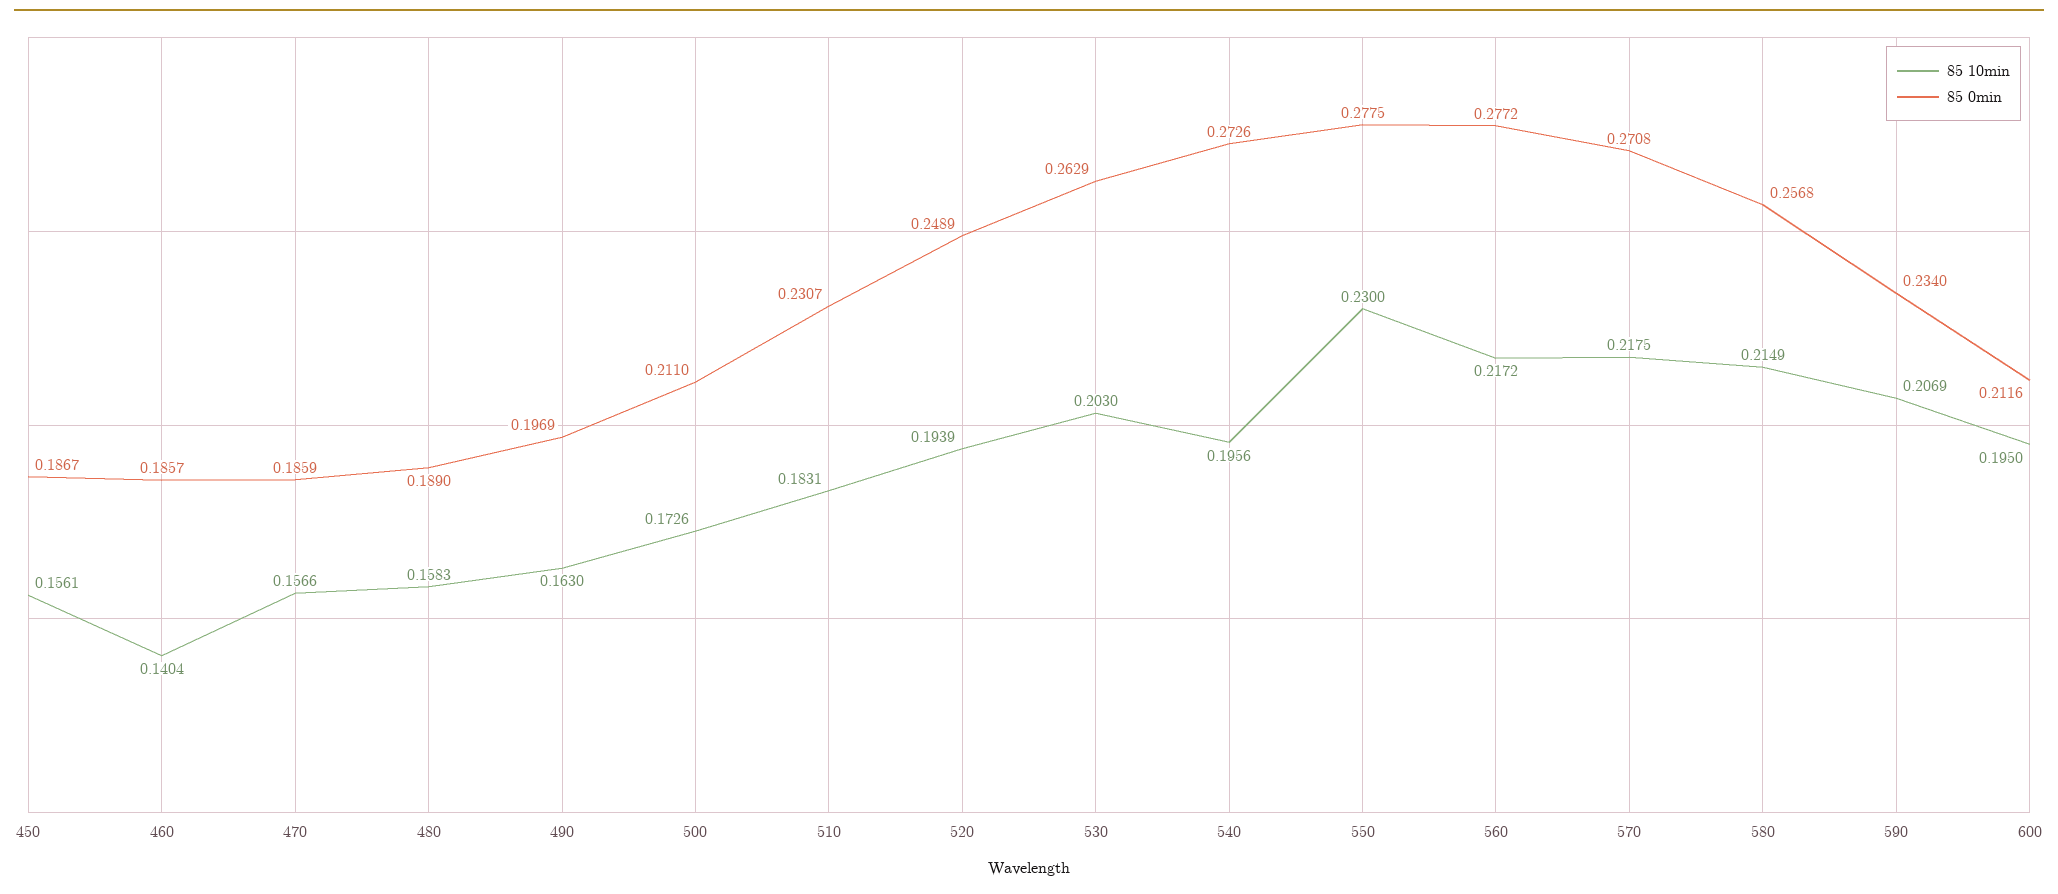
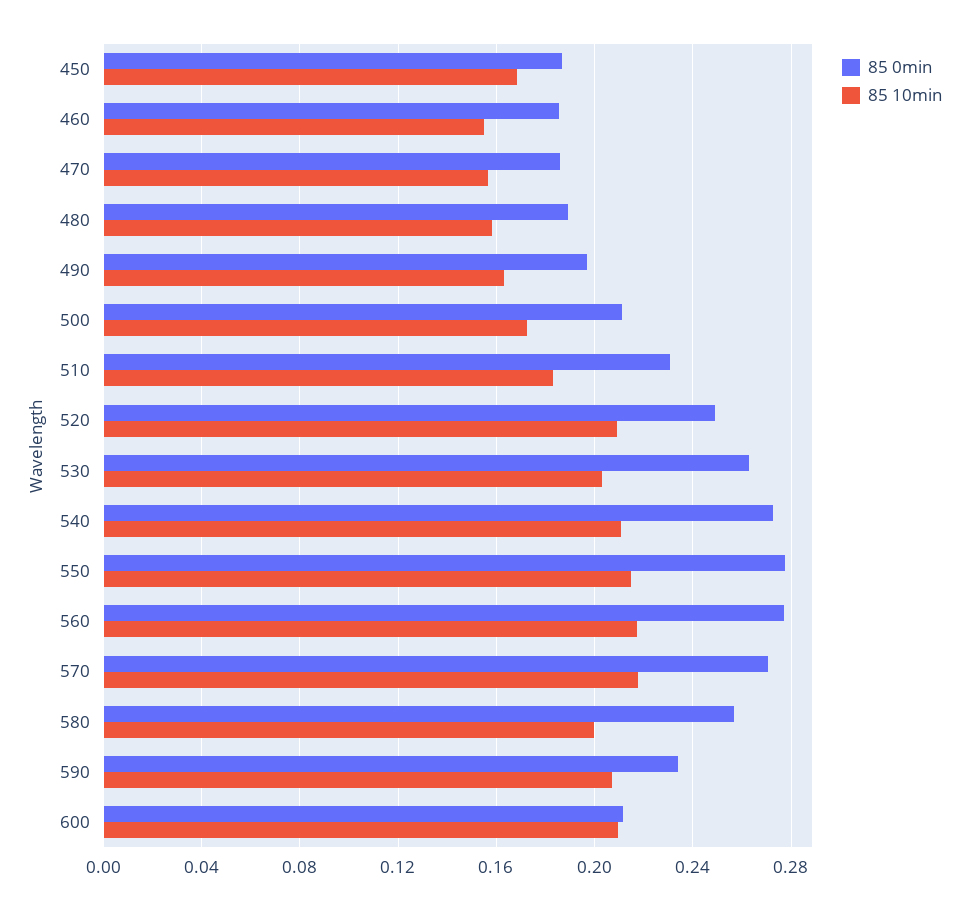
  {
    "85 10min": {
-     "450": 0.1561,
+     "450": 0.17,
-     "460": 0.1404,
+     "460": 0.155,
      "470": 0.1566,
      "480": 0.1583,
      "490": 0.163,
      "500": 0.1726,
      "510": 0.1831,
-     "520": 0.1939,
+     "520": 0.21,
      "530": 0.203,
-     "540": 0.1956,
+     "540": 0.21,
-     "550": 0.23,
+     "550": 0.215,
      "560": 0.2172,
      "570": 0.2175,
-     "580": 0.2149,
+     "580": 0.2,
      "590": 0.2069,
-     "600": 0.195
+     "600": 0.21
    },
    "85 0min": {
      "450": 0.1867,
      "460": 0.1857,
      "470": 0.1859,
      "480": 0.189,
      "490": 0.1969,
      "500": 0.211,
      "510": 0.2307,
      "520": 0.2489,
      "530": 0.2629,
      "540": 0.2726,
      "550": 0.2775,
      "560": 0.2772,
      "570": 0.2708,
      "580": 0.2568,
      "590": 0.234,
      "600": 0.2116
    }
  }

